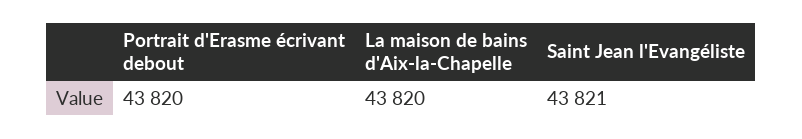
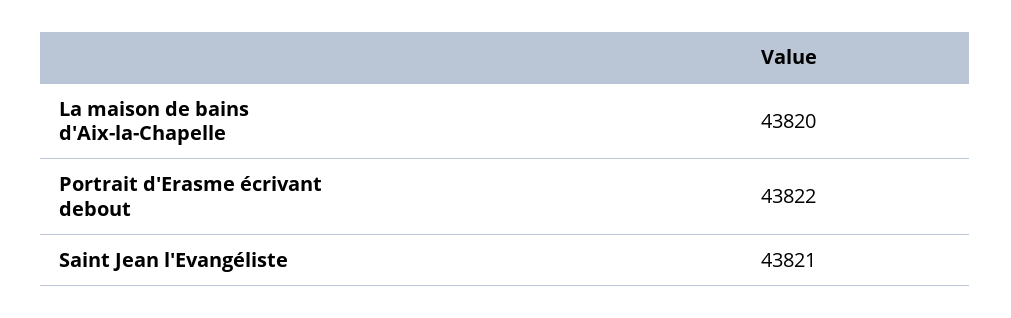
  {
-   "Portrait d'Erasme écrivant debout": 43820,
+   "Portrait d'Erasme écrivant debout": 43822,
    "La maison de bains d'Aix-la-Chapelle": 43820,
    "Saint Jean l'Evangéliste": 43821
  }

